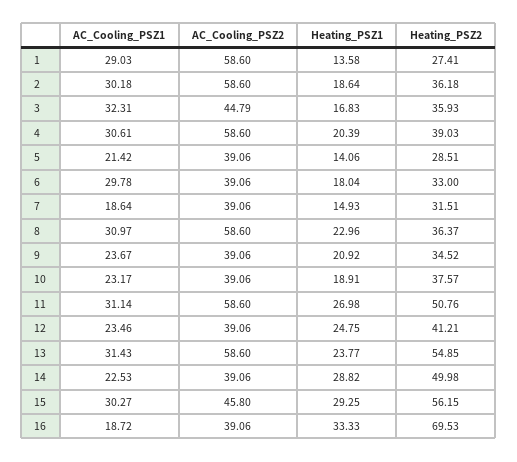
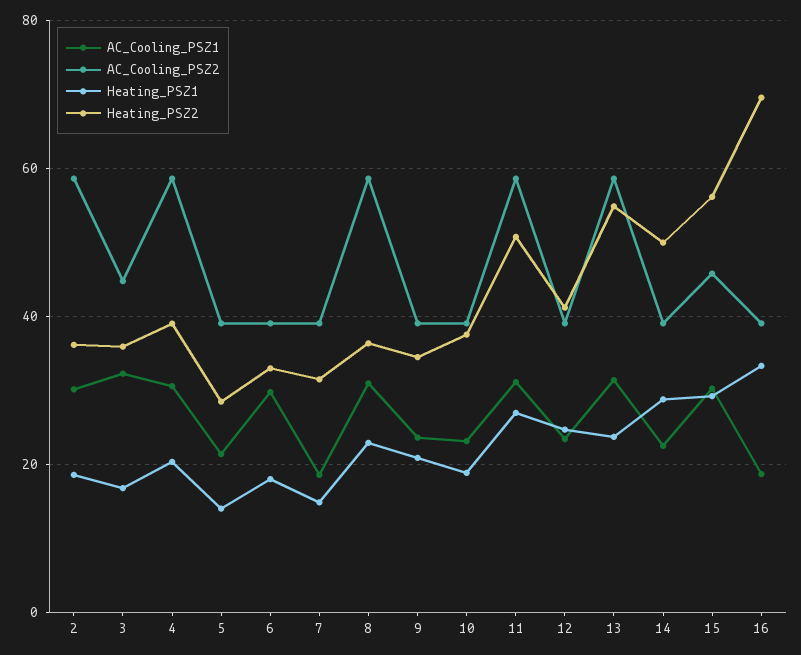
  {
    "AC_Cooling_PSZ1": {
-     "1": 29.03,
      "2": 30.18,
      "3": 32.31,
      "4": 30.61,
      "5": 21.42,
      "6": 29.78,
      "7": 18.64,
      "8": 30.97,
      "9": 23.67,
      "10": 23.17,
      "11": 31.14,
      "12": 23.46,
      "13": 31.43,
      "14": 22.53,
      "15": 30.27,
      "16": 18.72
    },
    "AC_Cooling_PSZ2": {
-     "1": 58.6,
      "2": 58.6,
      "3": 44.79,
      "4": 58.6,
      "5": 39.06,
      "6": 39.06,
      "7": 39.06,
      "8": 58.6,
      "9": 39.06,
      "10": 39.06,
      "11": 58.6,
      "12": 39.06,
      "13": 58.6,
      "14": 39.06,
      "15": 45.8,
      "16": 39.06
    },
    "Heating_PSZ1": {
-     "1": 13.58,
      "2": 18.64,
      "3": 16.83,
      "4": 20.39,
      "5": 14.06,
      "6": 18.04,
      "7": 14.93,
      "8": 22.96,
      "9": 20.92,
      "10": 18.91,
      "11": 26.98,
      "12": 24.75,
      "13": 23.77,
      "14": 28.82,
      "15": 29.25,
      "16": 33.33
    },
    "Heating_PSZ2": {
-     "1": 27.41,
      "2": 36.18,
      "3": 35.93,
      "4": 39.03,
      "5": 28.51,
      "6": 33,
      "7": 31.51,
      "8": 36.37,
      "9": 34.52,
      "10": 37.57,
      "11": 50.76,
      "12": 41.21,
      "13": 54.85,
      "14": 49.98,
      "15": 56.15,
      "16": 69.53
    }
  }

